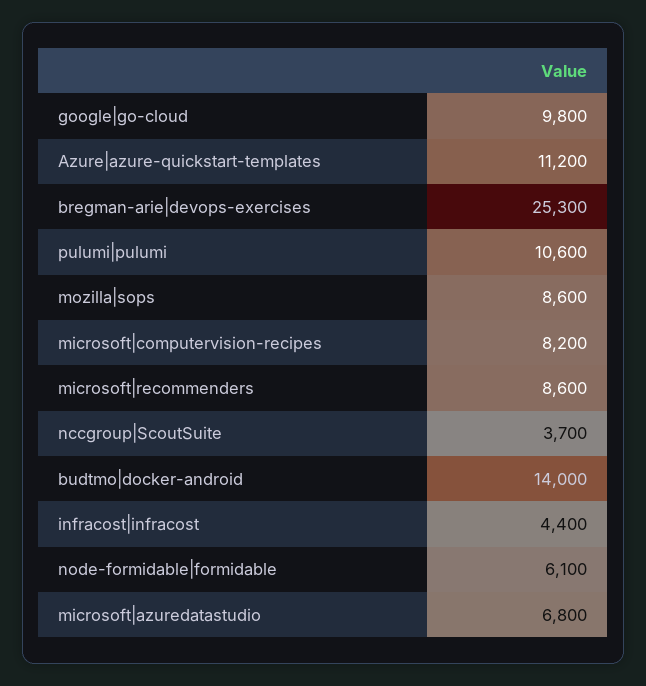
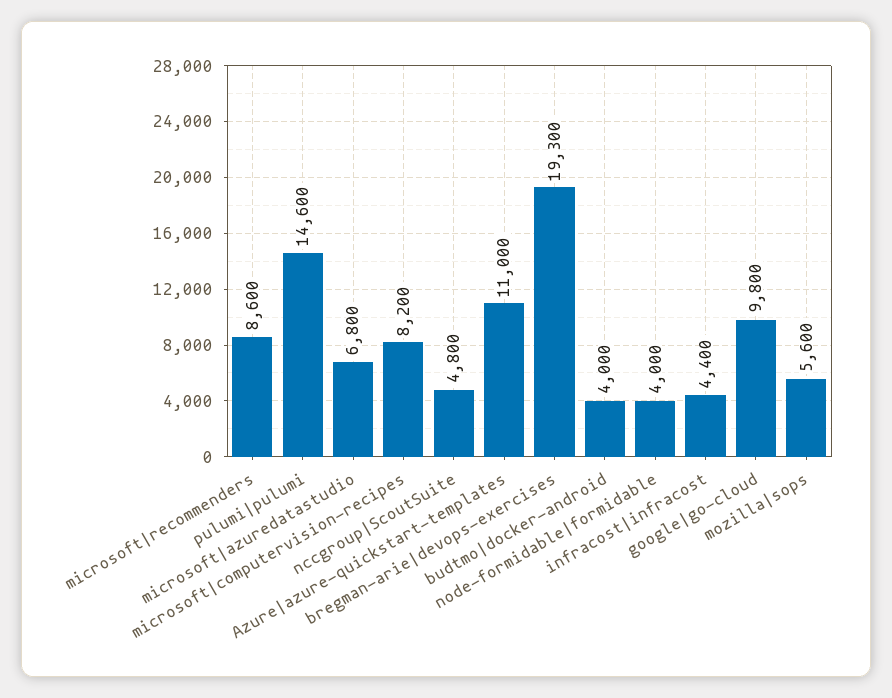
  {
    "google|go-cloud": 9800,
-   "Azure|azure-quickstart-templates": 11200,
+   "Azure|azure-quickstart-templates": 11000,
-   "bregman-arie|devops-exercises": 25300,
+   "bregman-arie|devops-exercises": 19300,
-   "pulumi|pulumi": 10600,
+   "pulumi|pulumi": 14600,
-   "mozilla|sops": 8600,
+   "mozilla|sops": 5600,
    "microsoft|computervision-recipes": 8200,
    "microsoft|recommenders": 8600,
-   "nccgroup|ScoutSuite": 3700,
+   "nccgroup|ScoutSuite": 4800,
-   "budtmo|docker-android": 14000,
+   "budtmo|docker-android": 4000,
    "infracost|infracost": 4400,
-   "node-formidable|formidable": 6100,
+   "node-formidable|formidable": 4000,
    "microsoft|azuredatastudio": 6800
  }

